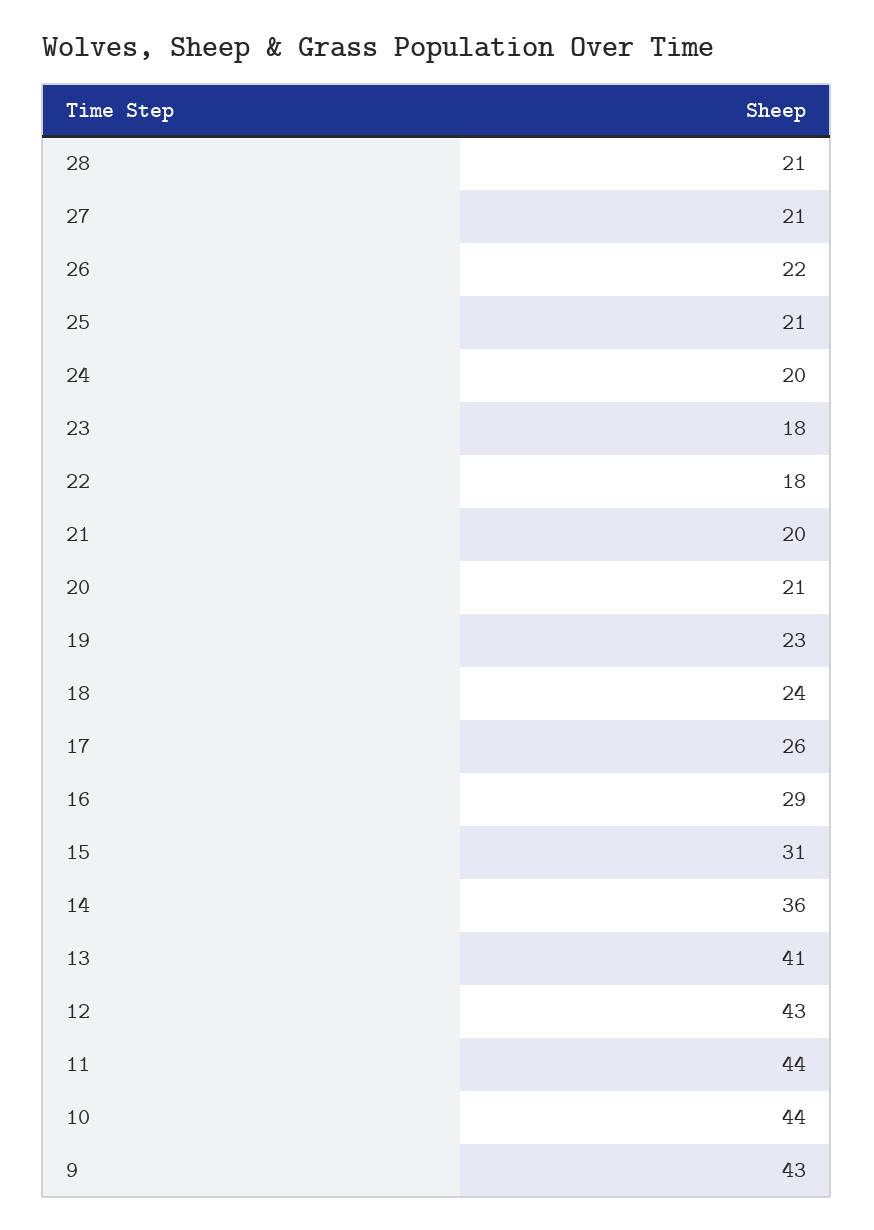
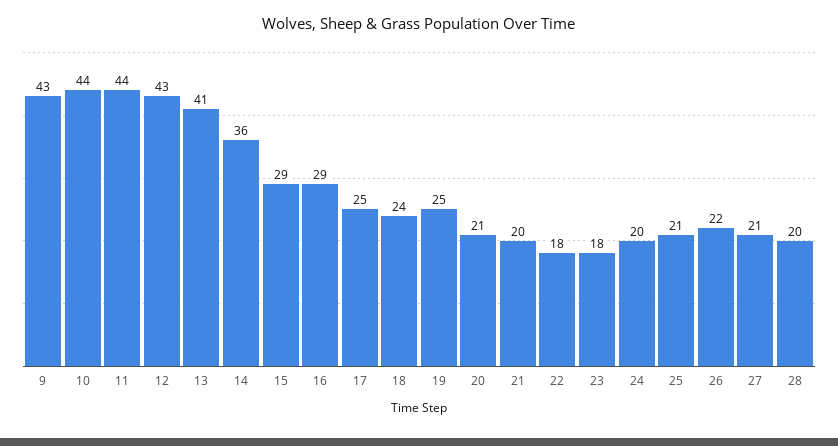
  {
-   "28": 21,
+   "28": 20,
    "27": 21,
    "26": 22,
    "25": 21,
    "24": 20,
    "23": 18,
    "22": 18,
    "21": 20,
    "20": 21,
-   "19": 23,
+   "19": 25,
    "18": 24,
-   "17": 26,
+   "17": 25,
    "16": 29,
-   "15": 31,
+   "15": 29,
    "14": 36,
    "13": 41,
    "12": 43,
    "11": 44,
    "10": 44,
    "9": 43
  }

